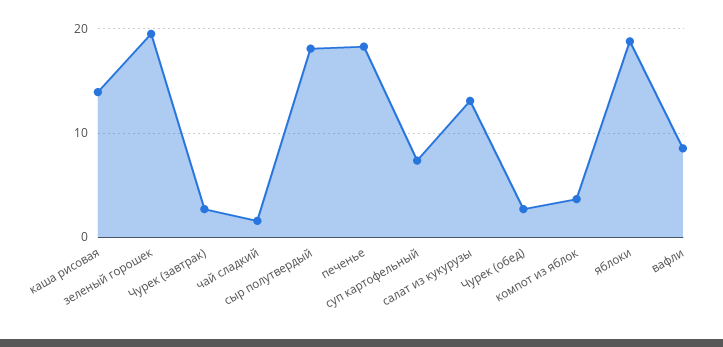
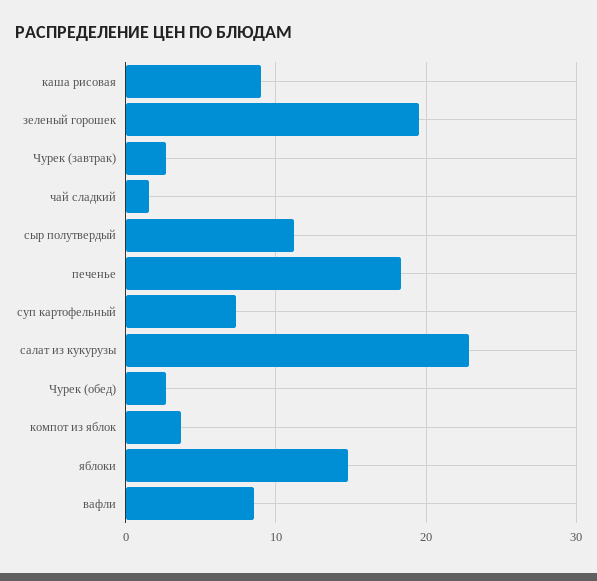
  {
-   "каша рисовая": 14,
+   "каша рисовая": 9,
    "зеленый горошек": 20,
    "Чурек (завтрак)": 3,
    "чай сладкий": 2,
-   "сыр полутвердый": 18,
+   "сыр полутвердый": 11,
    "печенье": 18,
    "суп картофельный": 7,
-   "салат из кукурузы": 13,
+   "салат из кукурузы": 23,
    "Чурек (обед)": 3,
    "компот из яблок": 4,
-   "яблоки": 19,
+   "яблоки": 15,
    "вафли": 9
  }

